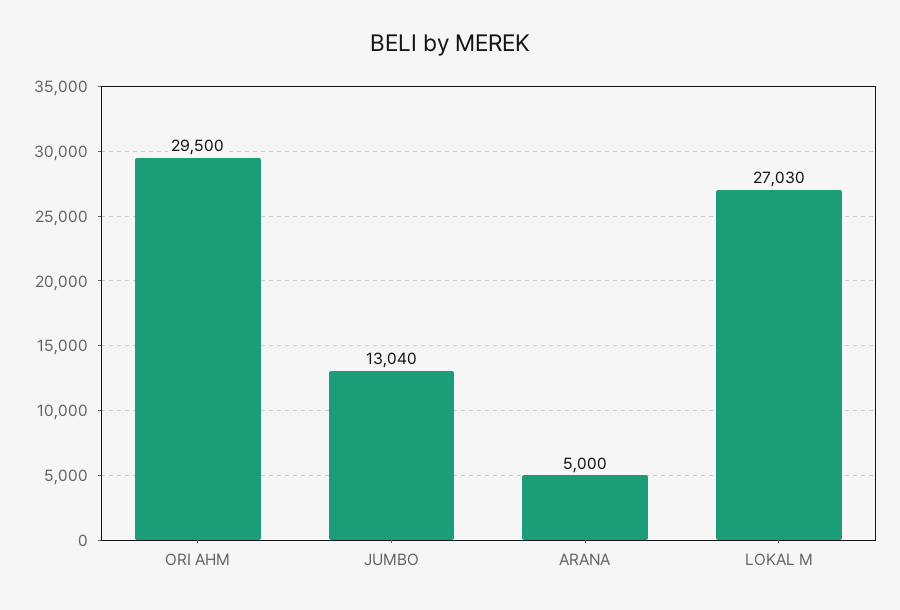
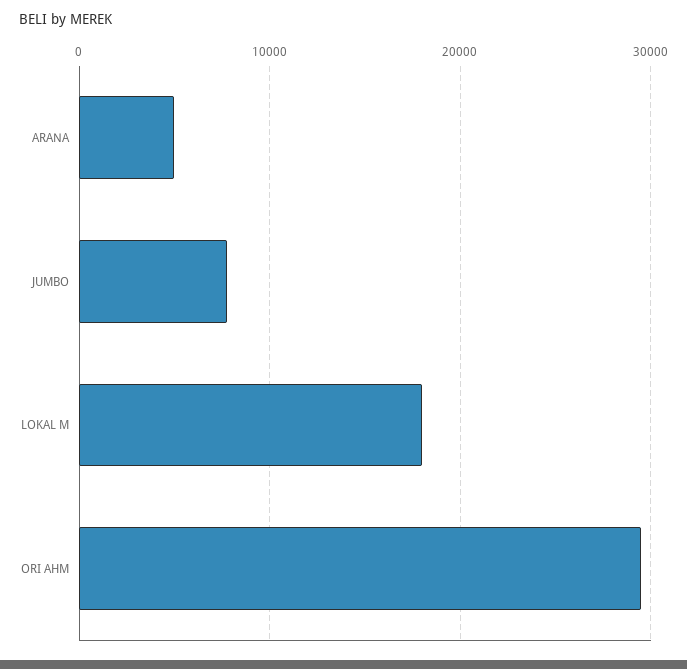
  {
    "ORI AHM": 29500,
-   "JUMBO": 13040,
+   "JUMBO": 8000,
    "ARANA": 5000,
-   "LOKAL M": 27030
+   "LOKAL M": 18000
  }

